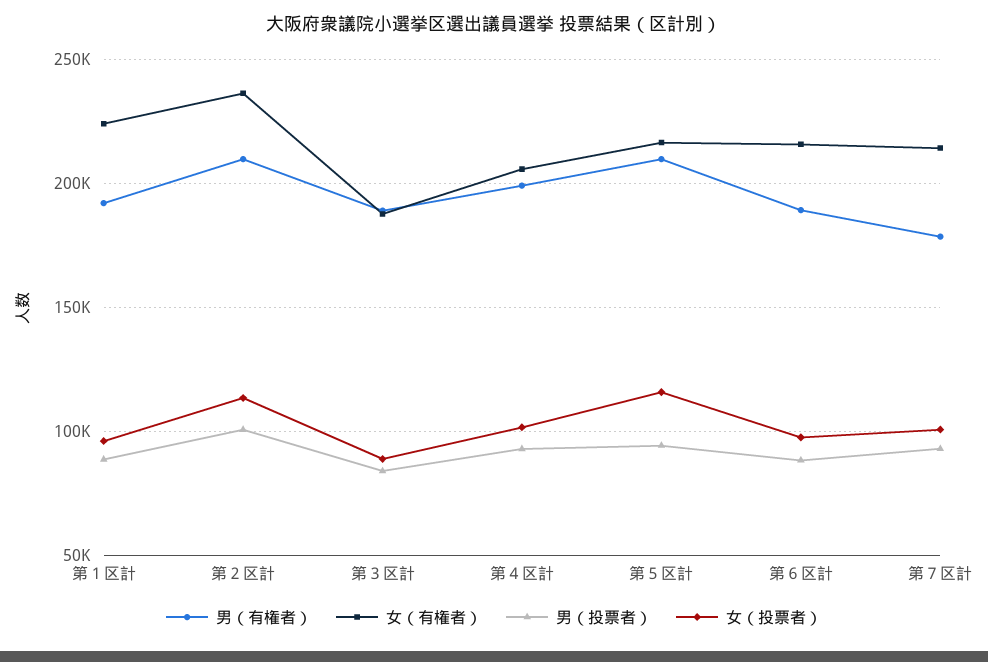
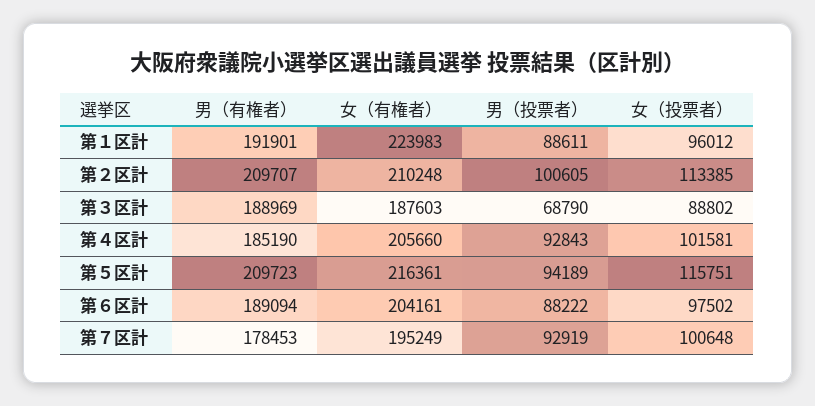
  {
    "男（有権者）": {
      "第１区計": 191901,
      "第２区計": 209707,
      "第３区計": 188969,
-     "第４区計": 200000,
+     "第４区計": 185190,
      "第５区計": 209723,
      "第６区計": 189094,
      "第７区計": 178453
    },
    "女（有権者）": {
      "第１区計": 223983,
-     "第２区計": 235000,
+     "第２区計": 210248,
      "第３区計": 187603,
      "第４区計": 205660,
      "第５区計": 216361,
-     "第６区計": 215000,
+     "第６区計": 204161,
-     "第７区計": 215000
+     "第７区計": 195249
    },
    "男（投票者）": {
      "第１区計": 88611,
      "第２区計": 100605,
-     "第３区計": 85000,
+     "第３区計": 68790,
      "第４区計": 92843,
      "第５区計": 94189,
      "第６区計": 88222,
      "第７区計": 92919
    },
    "女（投票者）": {
      "第１区計": 96012,
      "第２区計": 113385,
      "第３区計": 88802,
      "第４区計": 101581,
      "第５区計": 115751,
      "第６区計": 97502,
      "第７区計": 100648
    }
  }

